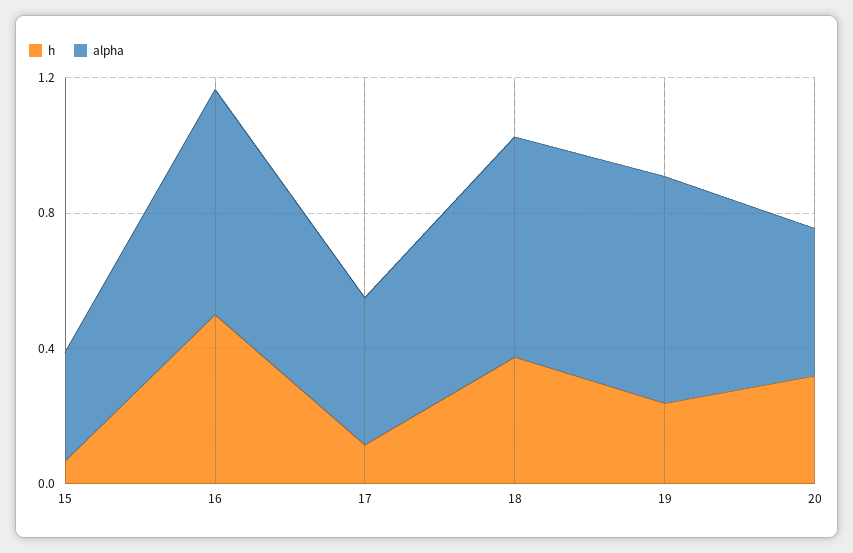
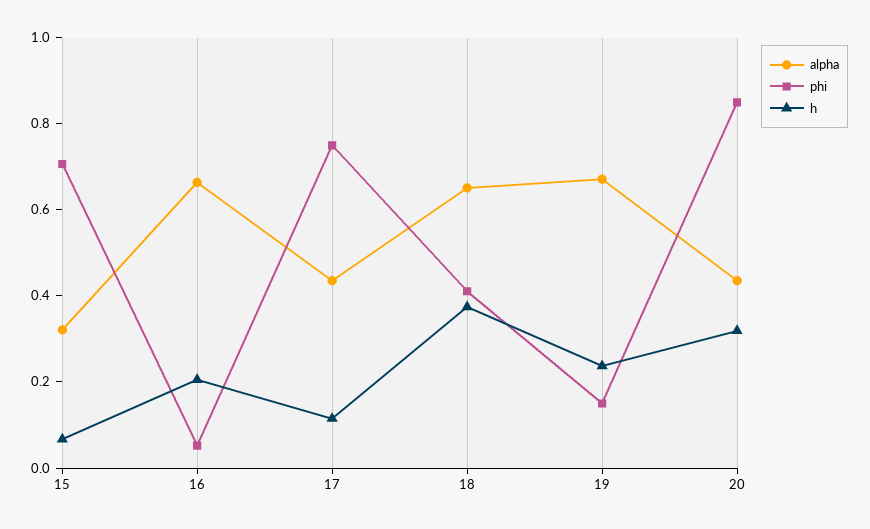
  {
    "h": {
      "15": 0.05,
-     "16": 0.5,
+     "16": 0.2,
      "17": 0.1,
      "18": 0.35,
      "19": 0.25,
      "20": 0.3
    },
    "alpha": {
      "15": 0.3,
      "16": 0.65,
      "17": 0.45,
      "18": 0.65,
      "19": 0.65,
      "20": 0.45
-   }
+   },
+   "phi": {
+     "15": 0.7,
+     "16": 0.05,
+     "17": 0.75,
+     "18": 0.4,
+     "19": 0.15,
+     "20": 0.85
+   }
  }

